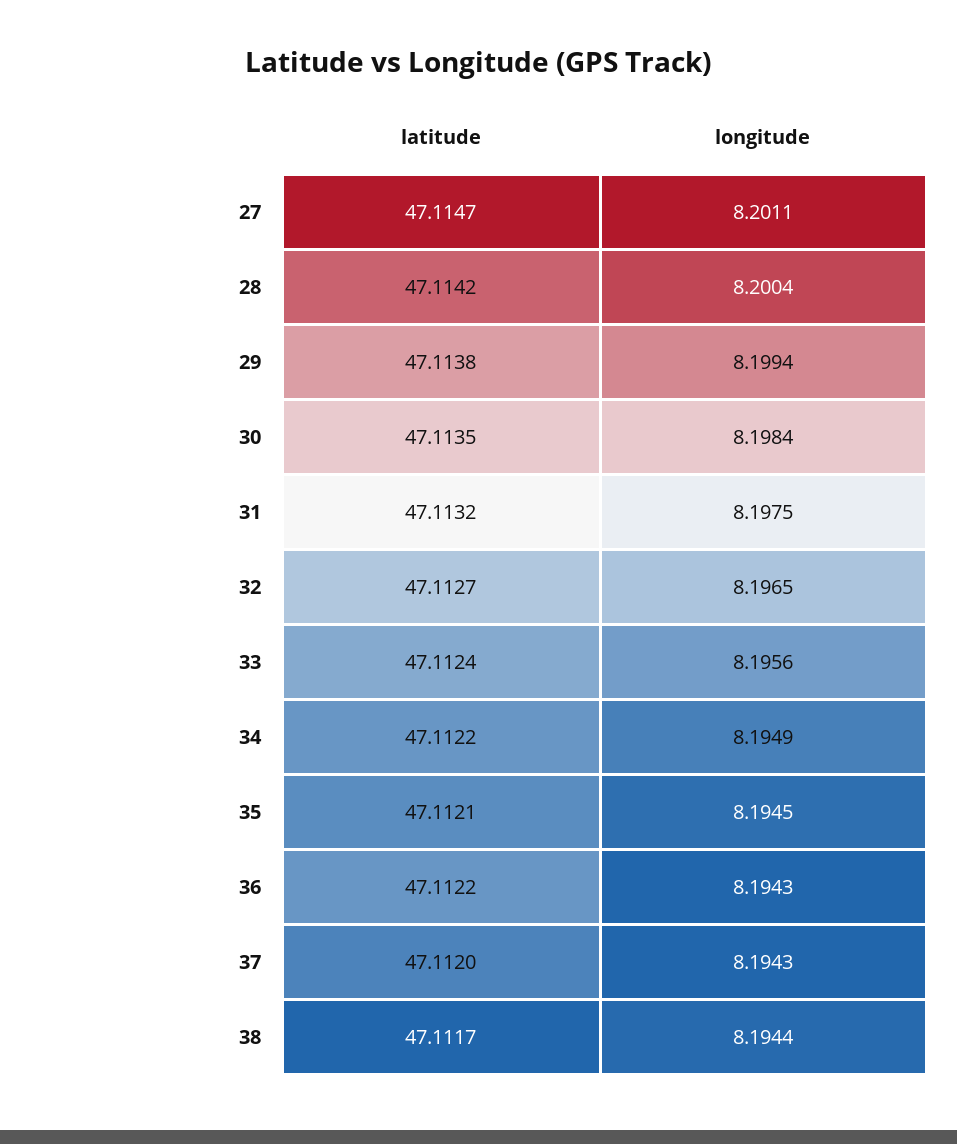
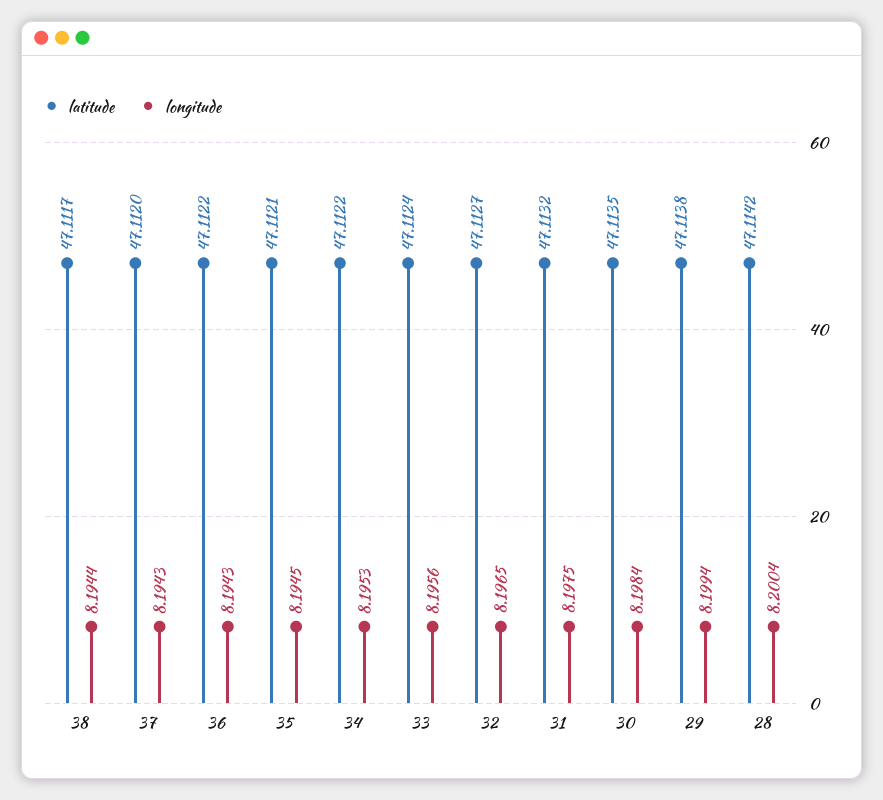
  {
    "latitude": {
-     "27": 47.1147,
      "28": 47.1142,
      "29": 47.1138,
      "30": 47.1135,
      "31": 47.1132,
      "32": 47.1127,
      "33": 47.1124,
      "34": 47.1122,
      "35": 47.1121,
      "36": 47.1122,
      "37": 47.112,
      "38": 47.1117
    },
    "longitude": {
-     "27": 8.2011,
      "28": 8.2004,
      "29": 8.1994,
      "30": 8.1984,
      "31": 8.1975,
      "32": 8.1965,
      "33": 8.1956,
-     "34": 8.1949,
+     "34": 8.1953,
      "35": 8.1945,
      "36": 8.1943,
      "37": 8.1943,
      "38": 8.1944
    }
  }

